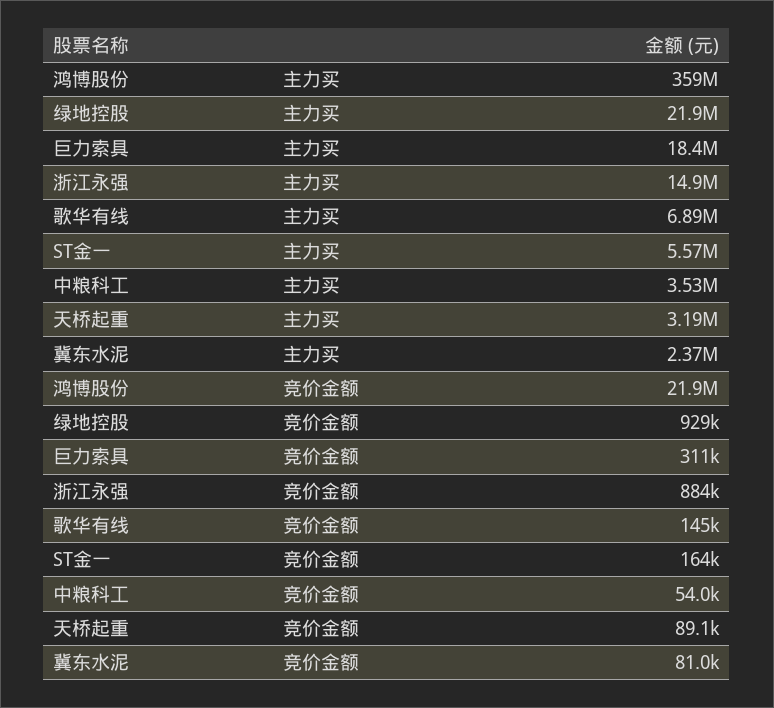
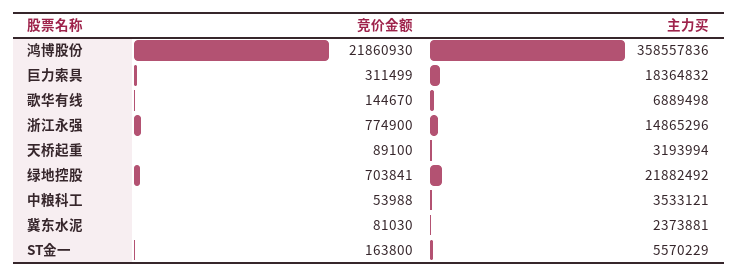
  {
    "鸿博股份": {
      "主力买": 358557836,
      "竞价金额": 21860930
    },
    "绿地控股": {
      "主力买": 21882492,
-     "竞价金额": 929000
+     "竞价金额": 703841
    },
    "巨力索具": {
      "主力买": 18364832,
      "竞价金额": 311499
    },
    "浙江永强": {
      "主力买": 14865296,
-     "竞价金额": 884000
+     "竞价金额": 774900
    },
    "歌华有线": {
      "主力买": 6889498,
      "竞价金额": 144670
    },
    "ST金一": {
      "主力买": 5570229,
      "竞价金额": 163800
    },
    "中粮科工": {
      "主力买": 3533121,
      "竞价金额": 53988
    },
    "天桥起重": {
      "主力买": 3193994,
      "竞价金额": 89100
    },
    "冀东水泥": {
      "主力买": 2373881,
      "竞价金额": 81030
    }
  }

